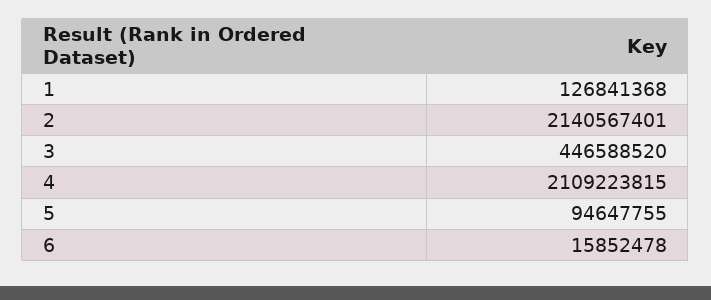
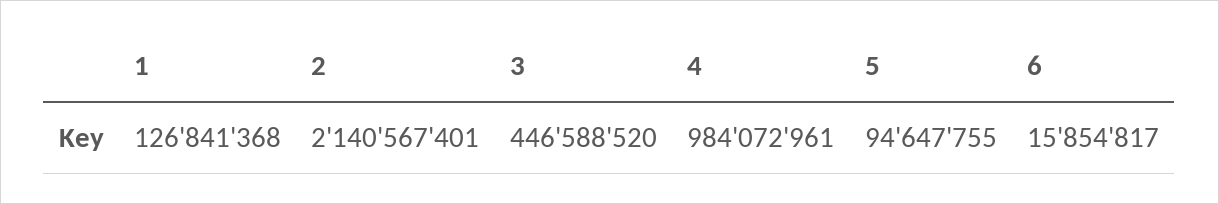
  {
    "1": 126841368,
    "2": 2140567401,
    "3": 446588520,
-   "4": 2109223815,
+   "4": 984072961,
    "5": 94647755,
-   "6": 15852478
+   "6": 15854817
  }

